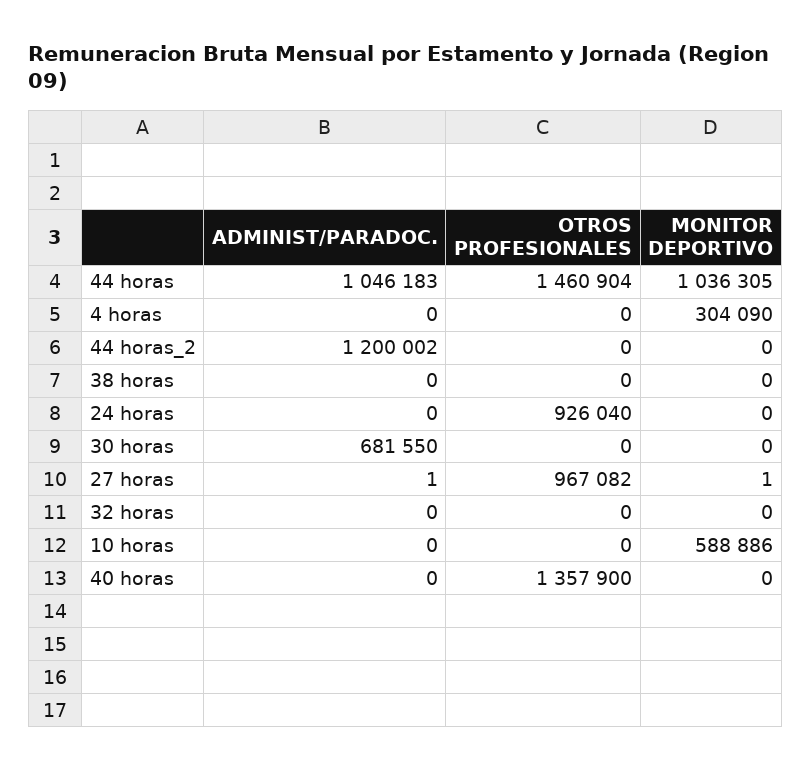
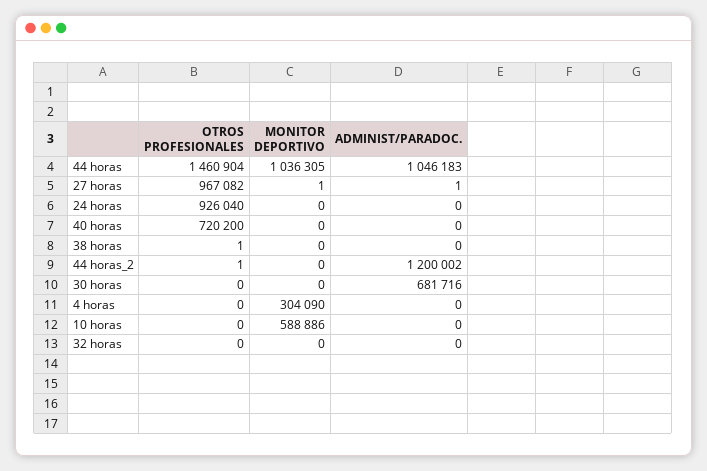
  {
    "ADMINIST/PARADOC.": {
      "44 horas": 1046183,
      "4 horas": 0,
      "44 horas_2": 1200002,
      "38 horas": 0,
      "24 horas": 0,
-     "30 horas": 681550,
+     "30 horas": 681716,
      "27 horas": 1,
      "32 horas": 0,
      "10 horas": 0,
      "40 horas": 0
    },
    "OTROS PROFESIONALES": {
      "44 horas": 1460904,
      "4 horas": 0,
-     "44 horas_2": 0,
+     "44 horas_2": 1,
-     "38 horas": 0,
+     "38 horas": 1,
      "24 horas": 926040,
      "30 horas": 0,
      "27 horas": 967082,
      "32 horas": 0,
      "10 horas": 0,
-     "40 horas": 1357900
+     "40 horas": 720200
    },
    "MONITOR DEPORTIVO": {
      "44 horas": 1036305,
      "4 horas": 304090,
      "44 horas_2": 0,
      "38 horas": 0,
      "24 horas": 0,
      "30 horas": 0,
      "27 horas": 1,
      "32 horas": 0,
      "10 horas": 588886,
      "40 horas": 0
    }
  }

